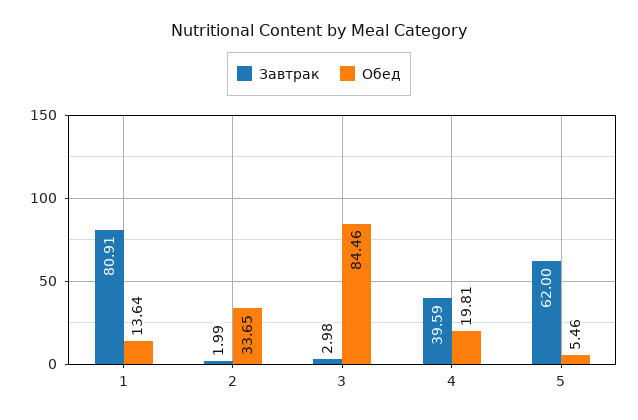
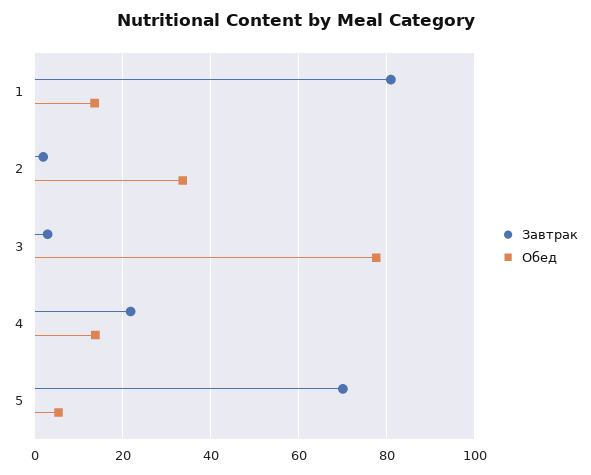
  {
    "Завтрак": {
      "1": 80.91,
      "2": 1.99,
      "3": 2.98,
-     "4": 39.59,
+     "4": 22,
-     "5": 62
+     "5": 70
    },
    "Обед": {
      "1": 13.64,
      "2": 33.65,
-     "3": 84.46,
+     "3": 78,
-     "4": 19.81,
+     "4": 14,
      "5": 5.46
    }
  }

